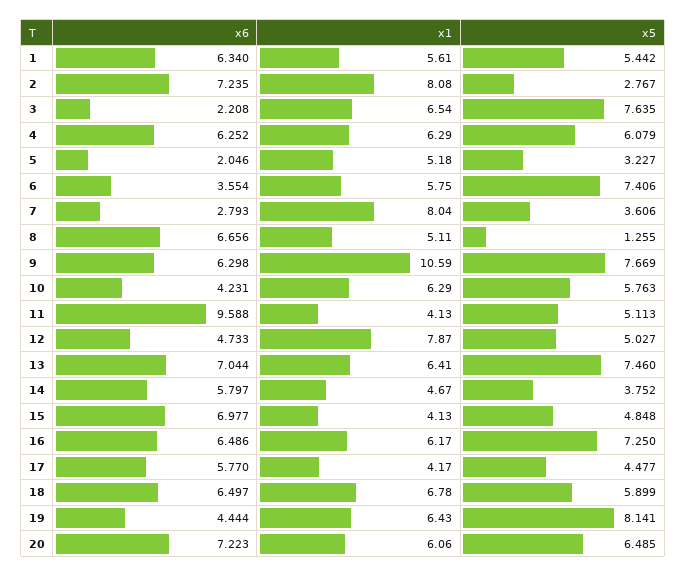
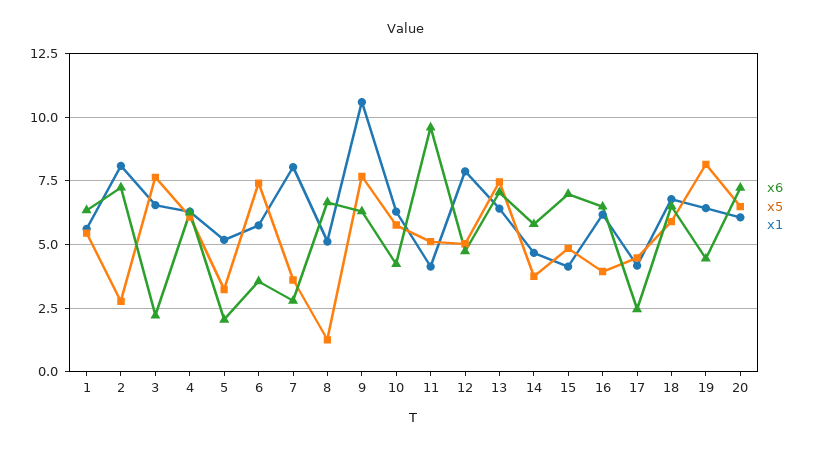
  {
    "x6": {
      "1": 6.34,
      "2": 7.235,
      "3": 2.208,
      "4": 6.252,
      "5": 2.046,
      "6": 3.554,
      "7": 2.793,
      "8": 6.656,
      "9": 6.298,
      "10": 4.231,
      "11": 9.588,
      "12": 4.733,
      "13": 7.044,
      "14": 5.797,
      "15": 6.977,
      "16": 6.486,
-     "17": 5.77,
+     "17": 2.5,
      "18": 6.497,
      "19": 4.444,
      "20": 7.223
    },
    "x1": {
      "1": 5.61,
      "2": 8.08,
      "3": 6.54,
      "4": 6.29,
      "5": 5.18,
      "6": 5.75,
      "7": 8.04,
      "8": 5.11,
      "9": 10.59,
      "10": 6.29,
      "11": 4.13,
      "12": 7.87,
      "13": 6.41,
      "14": 4.67,
      "15": 4.13,
      "16": 6.17,
      "17": 4.17,
      "18": 6.78,
      "19": 6.43,
      "20": 6.06
    },
    "x5": {
      "1": 5.442,
      "2": 2.767,
      "3": 7.635,
      "4": 6.079,
      "5": 3.227,
      "6": 7.406,
      "7": 3.606,
      "8": 1.255,
      "9": 7.669,
      "10": 5.763,
      "11": 5.113,
      "12": 5.027,
      "13": 7.46,
      "14": 3.752,
      "15": 4.848,
-     "16": 7.25,
+     "16": 4,
      "17": 4.477,
      "18": 5.899,
      "19": 8.141,
      "20": 6.485
    }
  }

